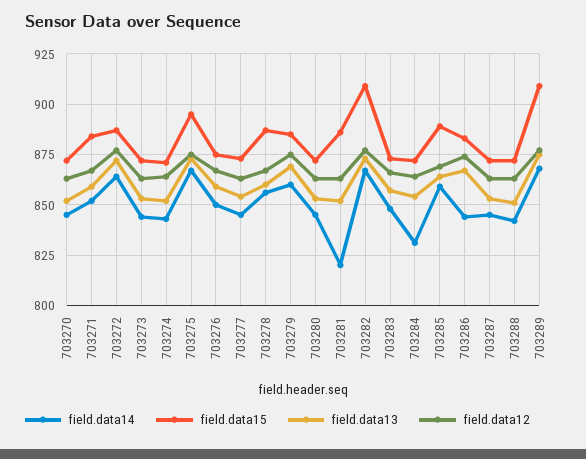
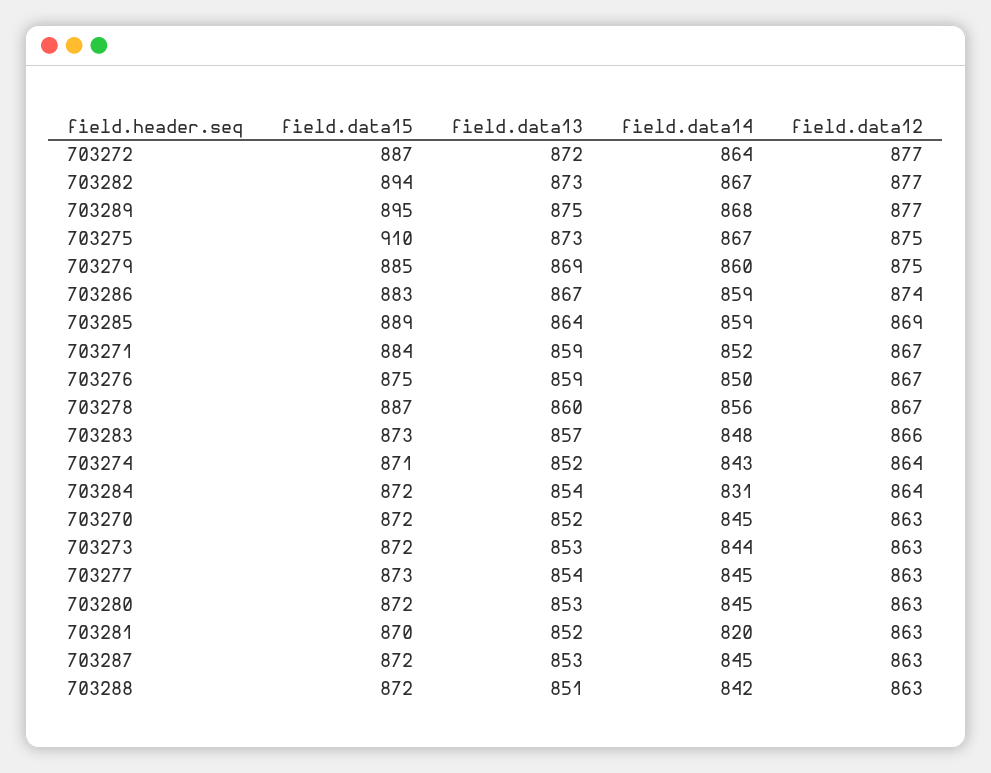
  {
    "field.data14": {
      "703270": 845,
      "703271": 852,
      "703272": 864,
      "703273": 844,
      "703274": 843,
      "703275": 867,
      "703276": 850,
      "703277": 845,
      "703278": 856,
      "703279": 860,
      "703280": 845,
      "703281": 820,
      "703282": 867,
      "703283": 848,
      "703284": 831,
      "703285": 859,
-     "703286": 845,
+     "703286": 859,
      "703287": 845,
      "703288": 842,
      "703289": 868
    },
    "field.data15": {
      "703270": 872,
      "703271": 884,
      "703272": 887,
      "703273": 872,
      "703274": 871,
-     "703275": 895,
+     "703275": 910,
      "703276": 875,
      "703277": 873,
      "703278": 887,
      "703279": 885,
      "703280": 872,
-     "703281": 885,
+     "703281": 870,
-     "703282": 910,
+     "703282": 894,
      "703283": 873,
      "703284": 872,
      "703285": 889,
      "703286": 883,
      "703287": 872,
      "703288": 872,
-     "703289": 910
+     "703289": 895
    },
    "field.data13": {
      "703270": 852,
      "703271": 859,
      "703272": 872,
      "703273": 853,
      "703274": 852,
      "703275": 873,
      "703276": 859,
      "703277": 854,
      "703278": 860,
      "703279": 869,
      "703280": 853,
      "703281": 852,
      "703282": 873,
      "703283": 857,
      "703284": 854,
      "703285": 864,
      "703286": 867,
      "703287": 853,
      "703288": 851,
      "703289": 875
    },
    "field.data12": {
      "703270": 863,
      "703271": 867,
      "703272": 877,
      "703273": 863,
      "703274": 864,
      "703275": 875,
      "703276": 867,
      "703277": 863,
      "703278": 867,
      "703279": 875,
      "703280": 863,
      "703281": 863,
      "703282": 877,
      "703283": 866,
      "703284": 864,
      "703285": 869,
      "703286": 874,
      "703287": 863,
      "703288": 863,
      "703289": 877
    }
  }

